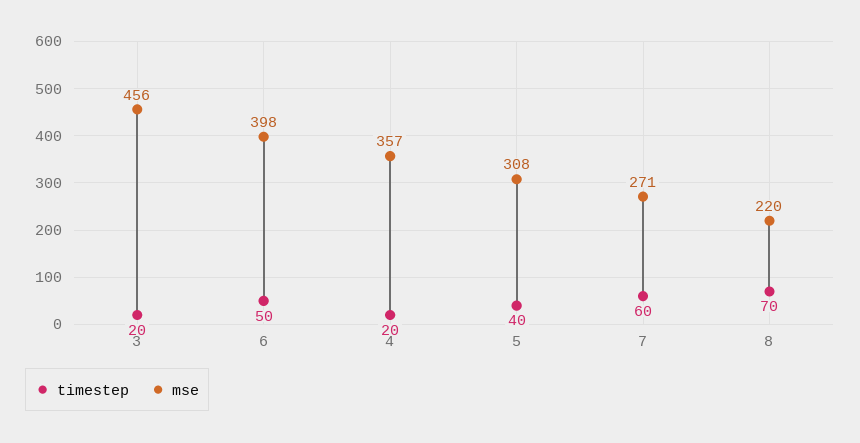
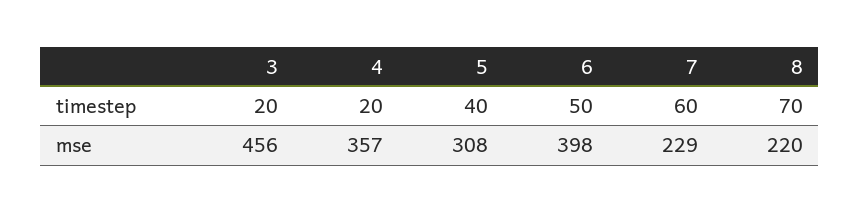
  {
    "timestep": {
      "3": 20,
      "6": 50,
      "4": 20,
      "5": 40,
      "7": 60,
      "8": 70
    },
    "mse": {
      "3": 456,
      "6": 398,
      "4": 357,
      "5": 308,
-     "7": 271,
+     "7": 229,
      "8": 220
    }
  }

